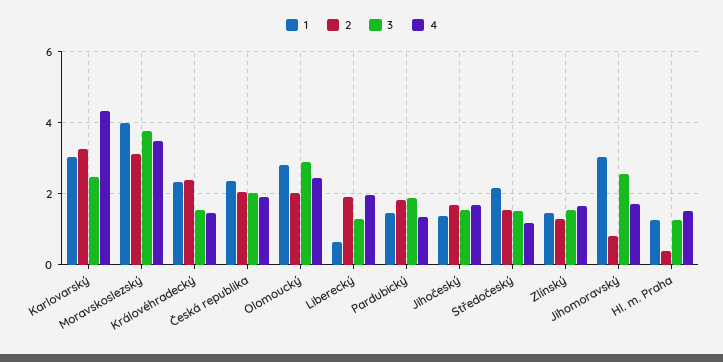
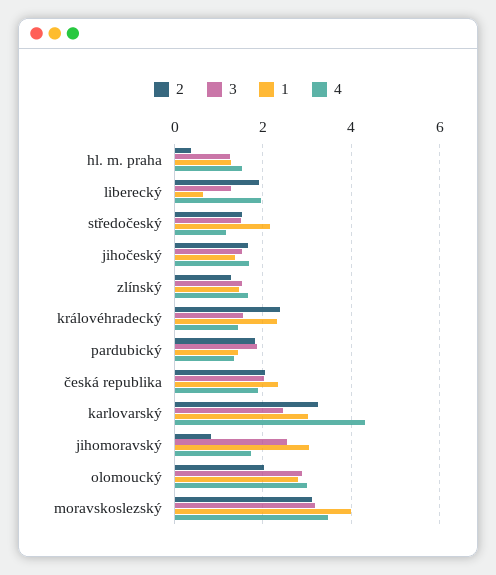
  {
    "1": {
      "Karlovarský": 3,
      "Moravskoslezský": 4,
      "Královéhradecký": 2.4,
      "Česká republika": 2.4,
      "Olomoucký": 2.8,
      "Liberecký": 0.6,
      "Pardubický": 1.4,
      "Jihočeský": 1.4,
      "Středočeský": 2.2,
      "Zlínský": 1.4,
      "Jihomoravský": 3,
      "Hl. m. Praha": 1.2
    },
    "2": {
      "Karlovarský": 3.2,
      "Moravskoslezský": 3.2,
      "Královéhradecký": 2.4,
      "Česká republika": 2,
      "Olomoucký": 2,
      "Liberecký": 2,
      "Pardubický": 1.8,
      "Jihočeský": 1.6,
      "Středočeský": 1.6,
      "Zlínský": 1.2,
      "Jihomoravský": 0.8,
      "Hl. m. Praha": 0.4
    },
    "3": {
      "Karlovarský": 2.4,
-     "Moravskoslezský": 3.8,
+     "Moravskoslezský": 3.2,
      "Královéhradecký": 1.6,
      "Česká republika": 2,
      "Olomoucký": 2.8,
      "Liberecký": 1.2,
      "Pardubický": 1.8,
      "Jihočeský": 1.6,
      "Středočeský": 1.6,
      "Zlínský": 1.6,
      "Jihomoravský": 2.6,
      "Hl. m. Praha": 1.2
    },
    "4": {
      "Karlovarský": 4.4,
      "Moravskoslezský": 3.4,
      "Královéhradecký": 1.4,
      "Česká republika": 1.8,
-     "Olomoucký": 2.4,
+     "Olomoucký": 3,
      "Liberecký": 2,
      "Pardubický": 1.4,
      "Jihočeský": 1.6,
      "Středočeský": 1.2,
      "Zlínský": 1.6,
      "Jihomoravský": 1.8,
      "Hl. m. Praha": 1.6
    }
  }

